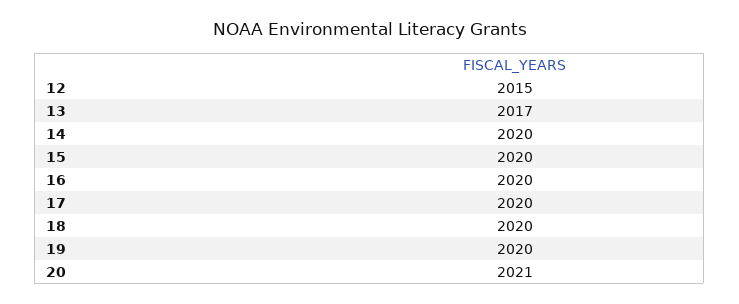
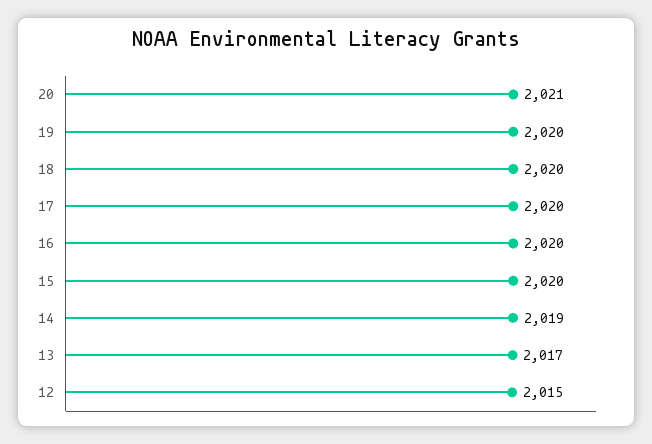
  {
    "12": 2015,
    "13": 2017,
-   "14": 2020,
+   "14": 2019,
    "15": 2020,
    "16": 2020,
    "17": 2020,
    "18": 2020,
    "19": 2020,
    "20": 2021
  }

